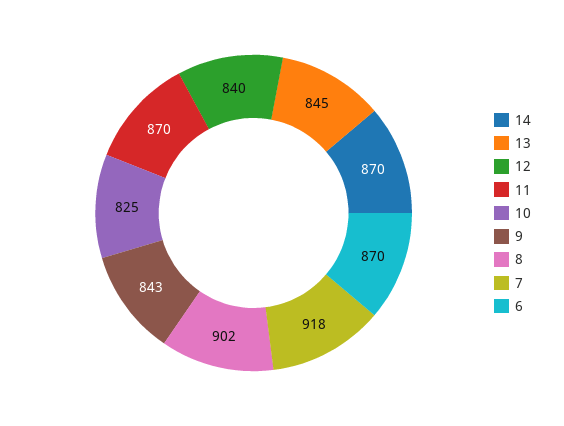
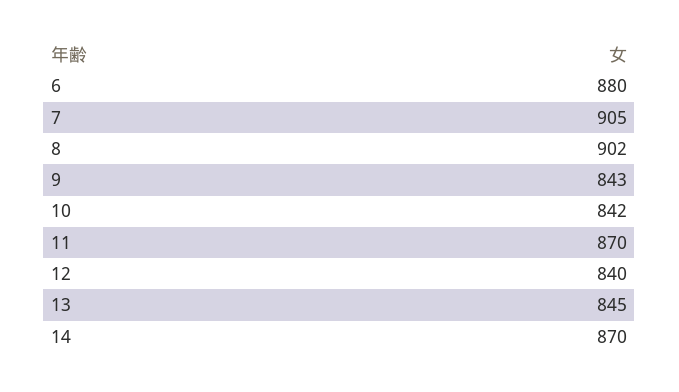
  {
    "14": 870,
    "13": 845,
    "12": 840,
    "11": 870,
-   "10": 825,
+   "10": 842,
    "9": 843,
    "8": 902,
-   "7": 918,
+   "7": 905,
-   "6": 870
+   "6": 880
  }

